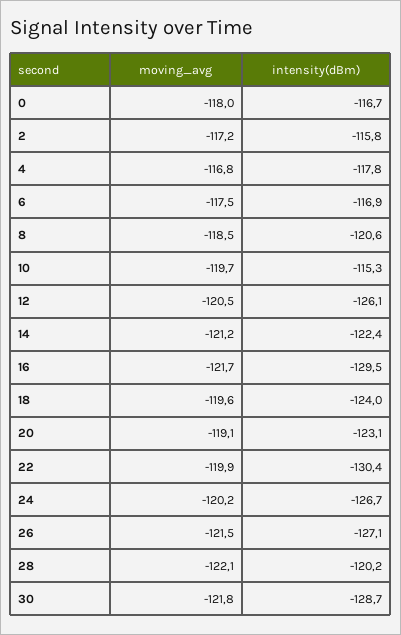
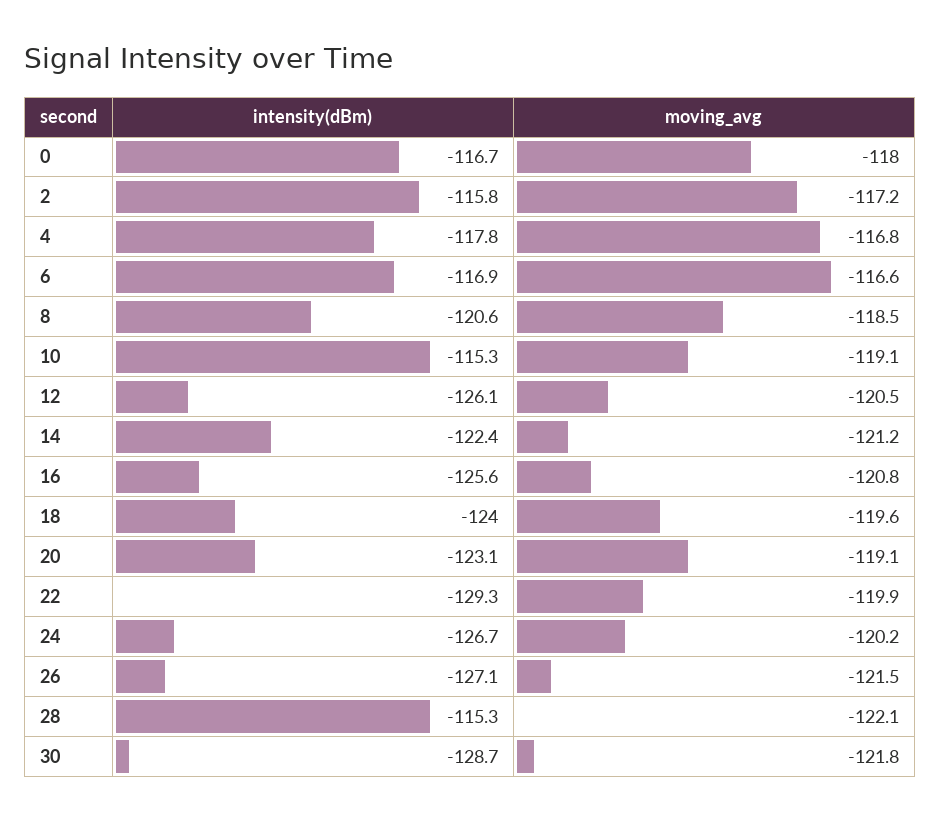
  {
    "moving_avg": {
      "0": -118,
      "2": -117.2,
      "4": -116.8,
-     "6": -117.5,
+     "6": -116.6,
      "8": -118.5,
-     "10": -119.7,
+     "10": -119.1,
      "12": -120.5,
      "14": -121.2,
-     "16": -121.7,
+     "16": -120.8,
      "18": -119.6,
      "20": -119.1,
      "22": -119.9,
      "24": -120.2,
      "26": -121.5,
      "28": -122.1,
      "30": -121.8
    },
    "intensity(dBm)": {
      "0": -116.7,
      "2": -115.8,
      "4": -117.8,
      "6": -116.9,
      "8": -120.6,
      "10": -115.3,
      "12": -126.1,
      "14": -122.4,
-     "16": -129.5,
+     "16": -125.6,
      "18": -124,
      "20": -123.1,
-     "22": -130.4,
+     "22": -129.3,
      "24": -126.7,
      "26": -127.1,
-     "28": -120.2,
+     "28": -115.3,
      "30": -128.7
    }
  }

